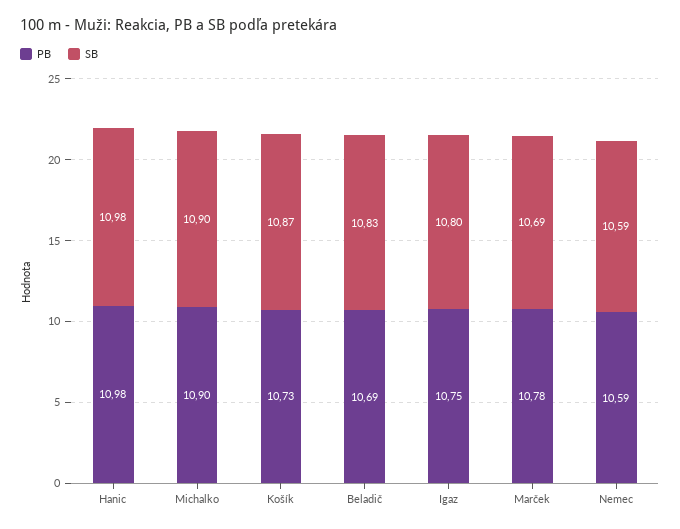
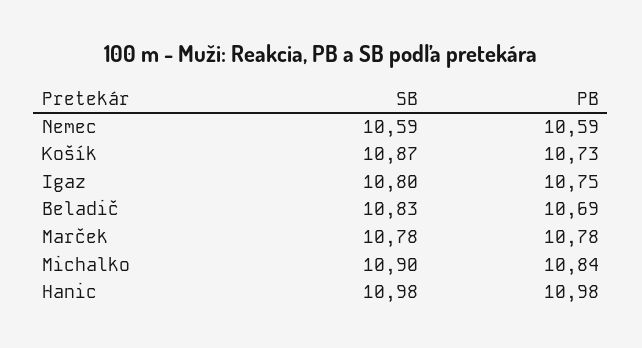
  {
    "PB": {
      "Hanic": 10.98,
-     "Michalko": 10.9,
+     "Michalko": 10.84,
      "Košík": 10.73,
      "Beladič": 10.69,
      "Igaz": 10.75,
      "Marček": 10.78,
      "Nemec": 10.59
    },
    "SB": {
      "Hanic": 10.98,
      "Michalko": 10.9,
      "Košík": 10.87,
      "Beladič": 10.83,
      "Igaz": 10.8,
-     "Marček": 10.69,
+     "Marček": 10.78,
      "Nemec": 10.59
    }
  }

